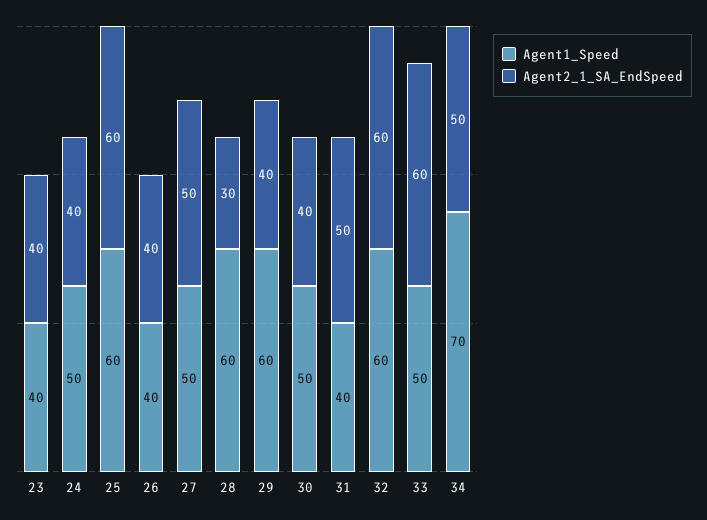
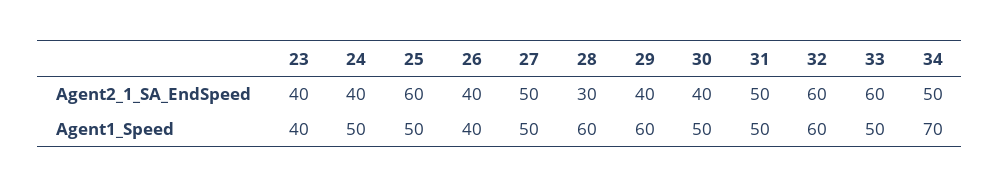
  {
    "Agent1_Speed": {
      "23": 40,
      "24": 50,
-     "25": 60,
+     "25": 50,
      "26": 40,
      "27": 50,
      "28": 60,
      "29": 60,
      "30": 50,
-     "31": 40,
+     "31": 50,
      "32": 60,
      "33": 50,
      "34": 70
    },
    "Agent2_1_SA_EndSpeed": {
      "23": 40,
      "24": 40,
      "25": 60,
      "26": 40,
      "27": 50,
      "28": 30,
      "29": 40,
      "30": 40,
      "31": 50,
      "32": 60,
      "33": 60,
      "34": 50
    }
  }

